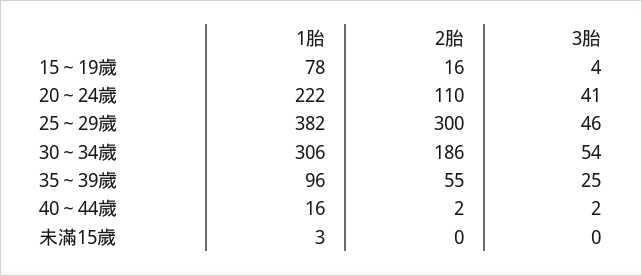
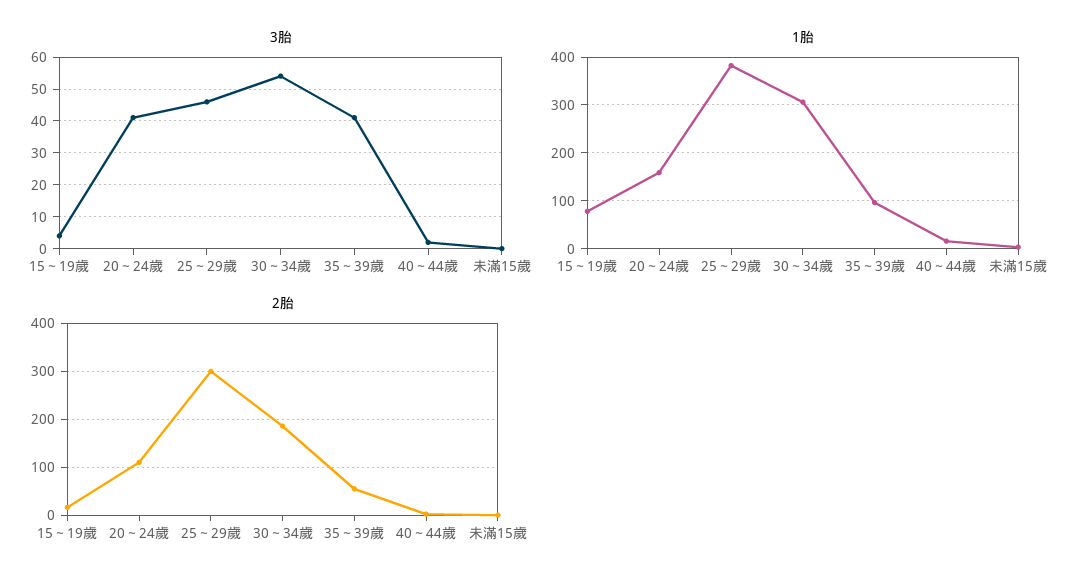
  {
    "1胎": {
      "15～19歲": 78,
-     "20～24歲": 222,
+     "20～24歲": 160,
      "25～29歲": 382,
      "30～34歲": 306,
      "35～39歲": 96,
      "40～44歲": 16,
      "未滿15歲": 3
    },
    "2胎": {
      "15～19歲": 16,
      "20～24歲": 110,
      "25～29歲": 300,
      "30～34歲": 186,
      "35～39歲": 55,
      "40～44歲": 2,
      "未滿15歲": 0
    },
    "3胎": {
      "15～19歲": 4,
      "20～24歲": 41,
      "25～29歲": 46,
      "30～34歲": 54,
-     "35～39歲": 25,
+     "35～39歲": 40,
      "40～44歲": 2,
      "未滿15歲": 0
    }
  }

